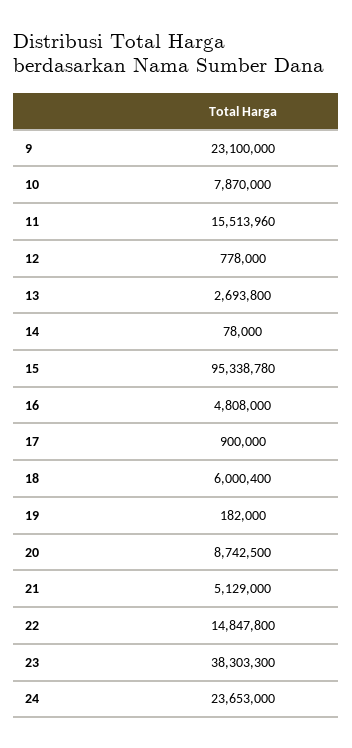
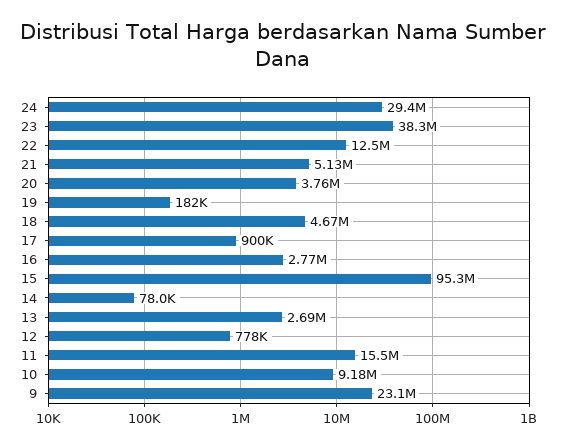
  {
    "9": 23100000,
-   "10": 7870000,
+   "10": 9180000,
    "11": 15513960,
    "12": 778000,
    "13": 2693800,
    "14": 78000,
    "15": 95338780,
-   "16": 4808000,
+   "16": 2770000,
    "17": 900000,
-   "18": 6000400,
+   "18": 4670000,
    "19": 182000,
-   "20": 8742500,
+   "20": 3760000,
    "21": 5129000,
-   "22": 14847800,
+   "22": 12500000,
    "23": 38303300,
-   "24": 23653000
+   "24": 29400000
  }

